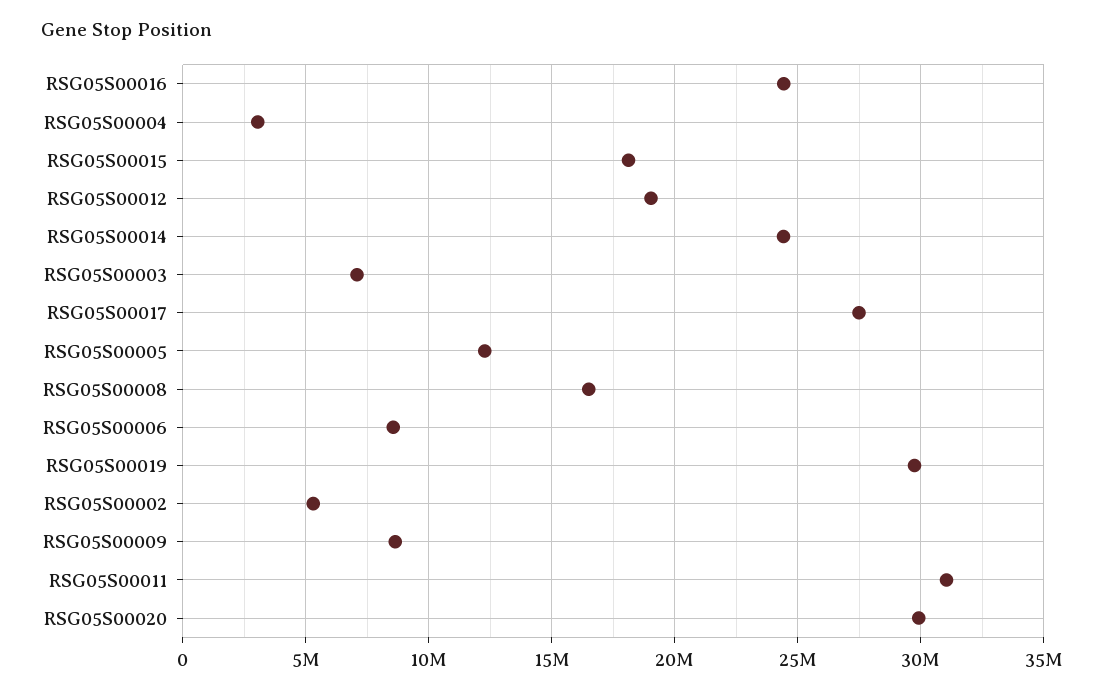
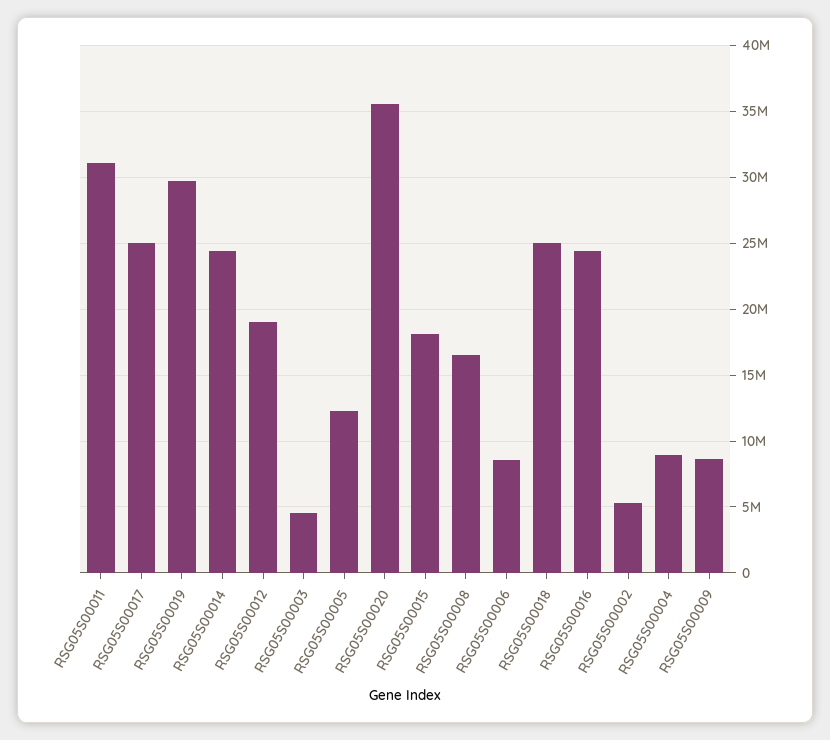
  {
    "RSG05S00016": 24500000,
-   "RSG05S00004": 3000000,
+   "RSG05S00004": 9000000,
    "RSG05S00015": 18000000,
    "RSG05S00012": 19000000,
    "RSG05S00014": 24500000,
-   "RSG05S00003": 7000000,
+   "RSG05S00003": 4500000,
-   "RSG05S00017": 27500000,
+   "RSG05S00017": 25000000,
    "RSG05S00005": 12500000,
    "RSG05S00008": 16500000,
    "RSG05S00006": 8500000,
    "RSG05S00019": 29500000,
    "RSG05S00002": 5500000,
    "RSG05S00009": 8500000,
    "RSG05S00011": 31000000,
-   "RSG05S00020": 30000000
+   "RSG05S00020": 35500000,
+   "RSG05S00018": 25000000
  }

